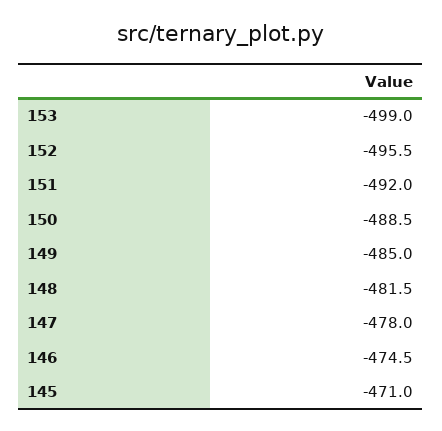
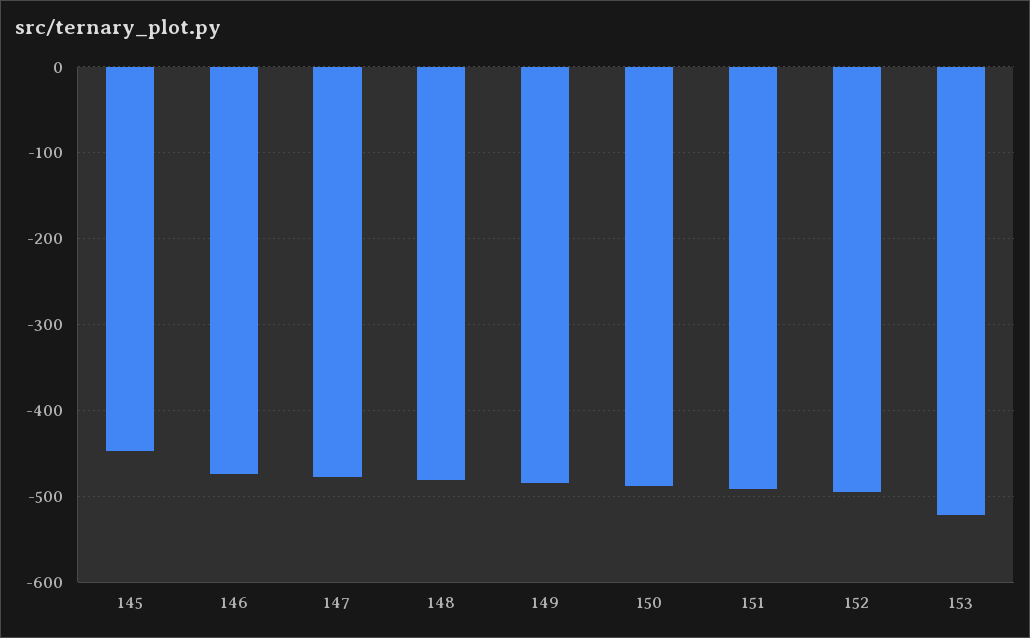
  {
-   "153": -499,
+   "153": -520,
    "152": -495.5,
    "151": -492,
    "150": -488.5,
    "149": -485,
    "148": -481.5,
    "147": -478,
    "146": -474.5,
-   "145": -471
+   "145": -450
  }

